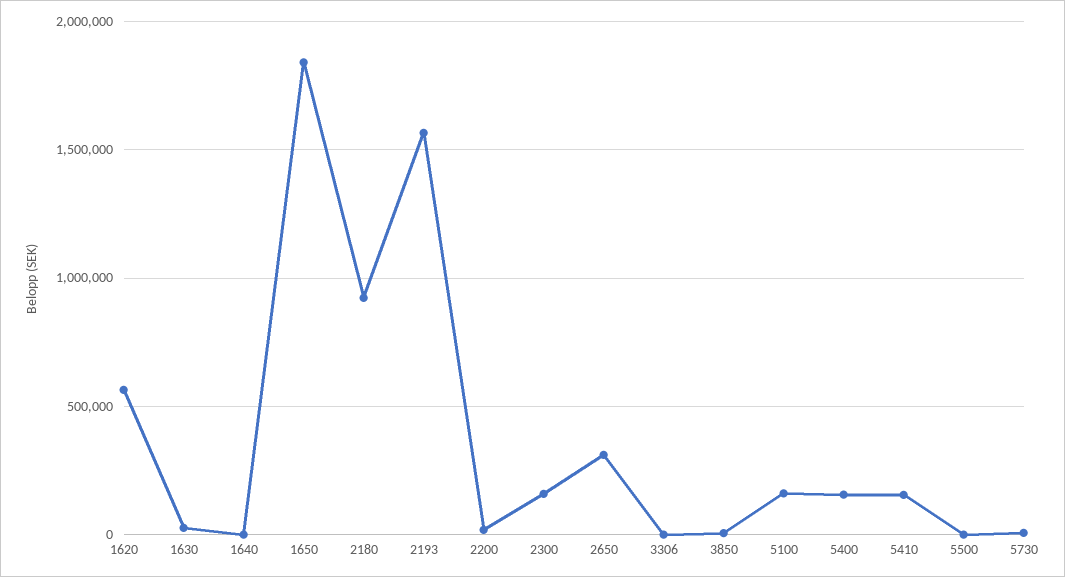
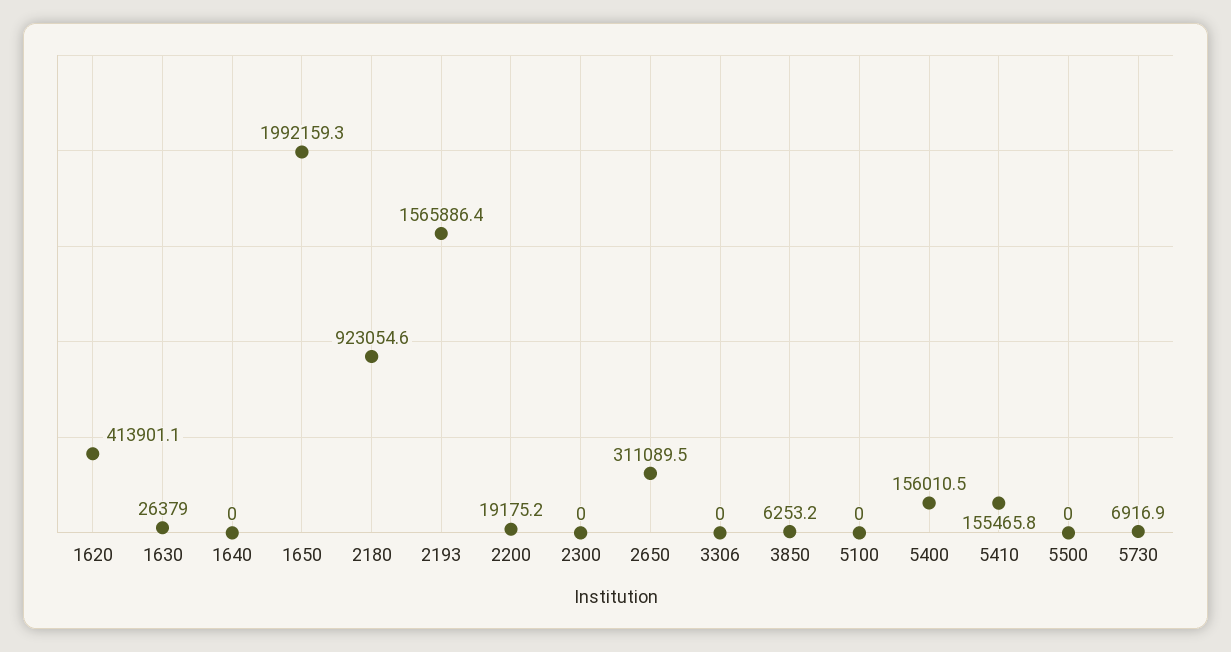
  {
-   "1620": 550000,
+   "1620": 413901.1,
    "1630": 26379,
    "1640": 0,
-   "1650": 1850000,
+   "1650": 1992159.3,
    "2180": 923054.6,
    "2193": 1565886.4,
    "2200": 19175.2,
-   "2300": 150000,
+   "2300": 0,
    "2650": 311089.5,
    "3306": 0,
    "3850": 6253.2,
-   "5100": 150000,
+   "5100": 0,
    "5400": 156010.5,
    "5410": 155465.8,
    "5500": 0,
    "5730": 6916.9
  }

